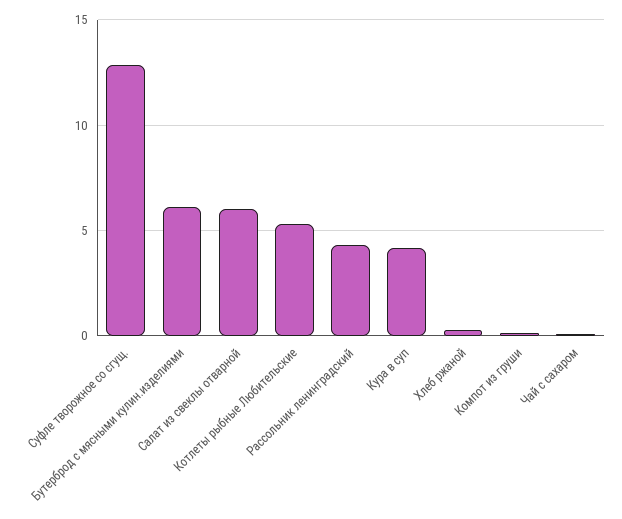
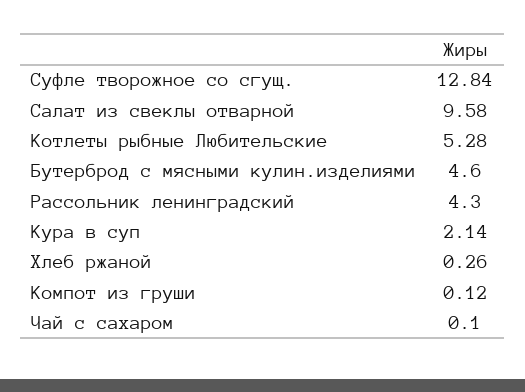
  {
    "Суфле творожное со сгущ.": 12.84,
-   "Бутерброд с мясными кулин.изделиями": 6,
+   "Бутерброд с мясными кулин.изделиями": 4.6,
-   "Салат из свеклы отварной": 6,
+   "Салат из свеклы отварной": 9.58,
    "Котлеты рыбные Любительские": 5.28,
    "Рассольник ленинградский": 4.3,
-   "Кура в суп": 4,
+   "Кура в суп": 2.14,
    "Хлеб ржаной": 0.26,
    "Компот из груши": 0.12,
    "Чай с сахаром": 0.1
  }

